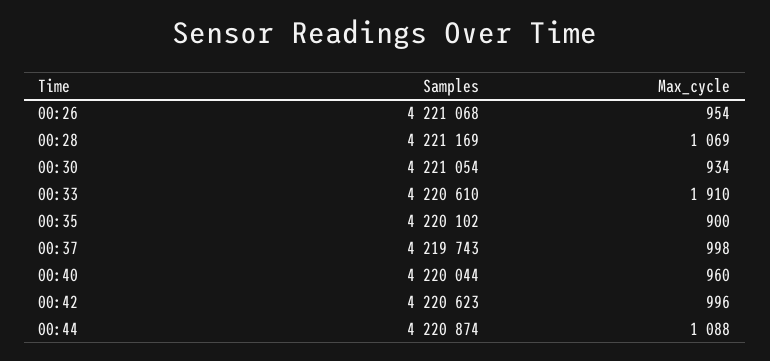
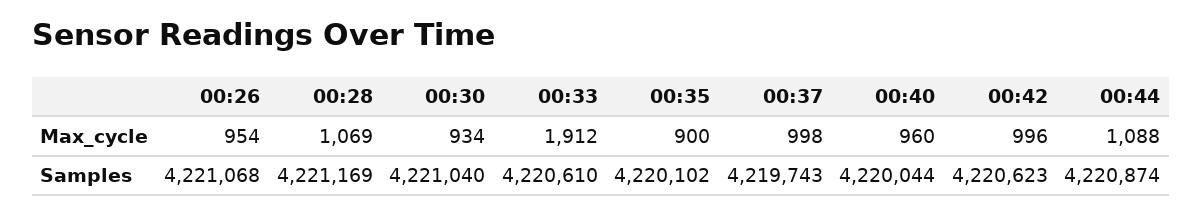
  {
    "Samples": {
      "00:26": 4221068,
      "00:28": 4221169,
-     "00:30": 4221054,
+     "00:30": 4221040,
      "00:33": 4220610,
      "00:35": 4220102,
      "00:37": 4219743,
      "00:40": 4220044,
      "00:42": 4220623,
      "00:44": 4220874
    },
    "Max_cycle": {
      "00:26": 954,
      "00:28": 1069,
      "00:30": 934,
-     "00:33": 1910,
+     "00:33": 1912,
      "00:35": 900,
      "00:37": 998,
      "00:40": 960,
      "00:42": 996,
      "00:44": 1088
    }
  }

